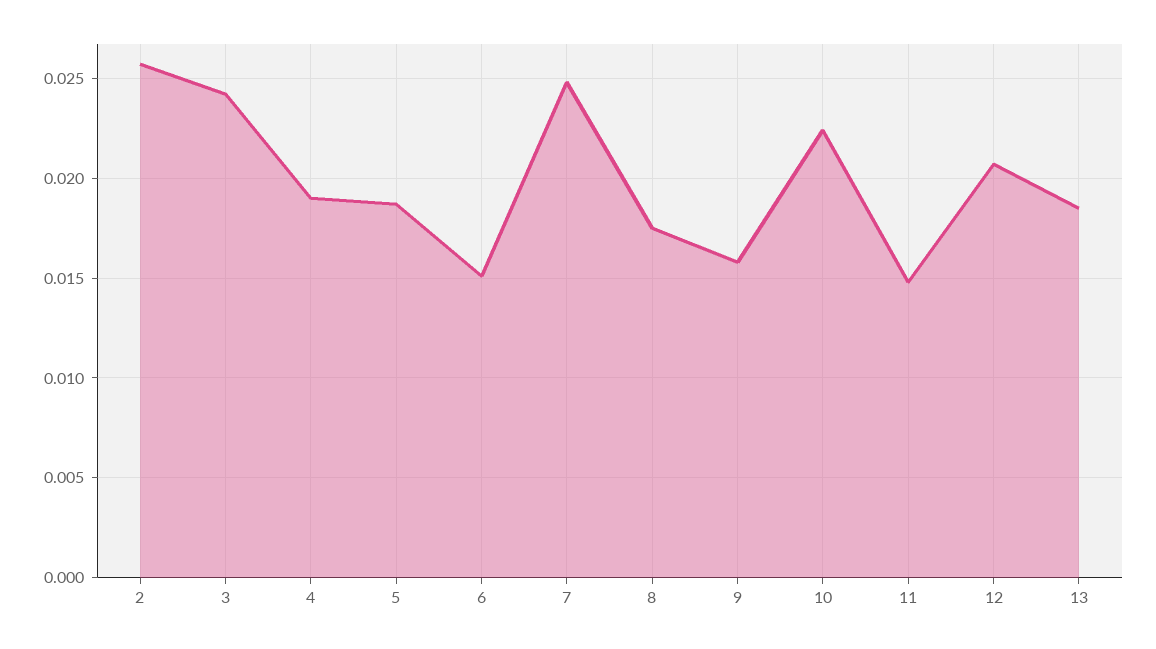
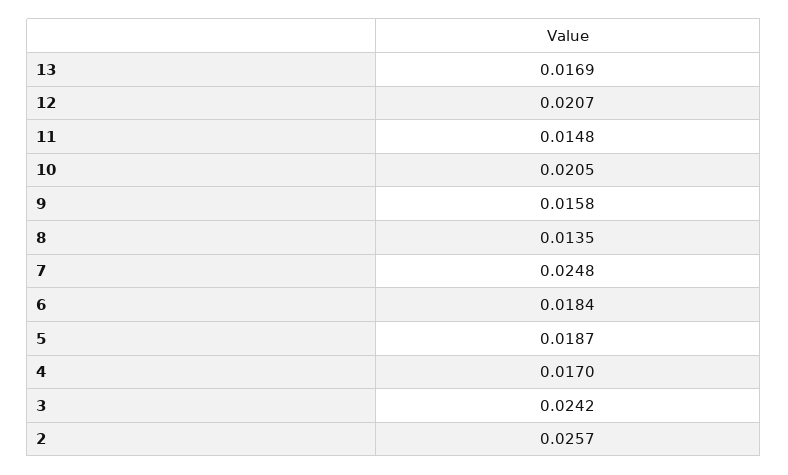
  {
    "2": 0.0257,
    "3": 0.0242,
-   "4": 0.019,
+   "4": 0.017,
    "5": 0.0187,
-   "6": 0.015,
+   "6": 0.0184,
    "7": 0.0248,
-   "8": 0.0175,
+   "8": 0.0135,
    "9": 0.0158,
-   "10": 0.0225,
+   "10": 0.0205,
    "11": 0.0148,
    "12": 0.0207,
-   "13": 0.0185
+   "13": 0.0169
  }

